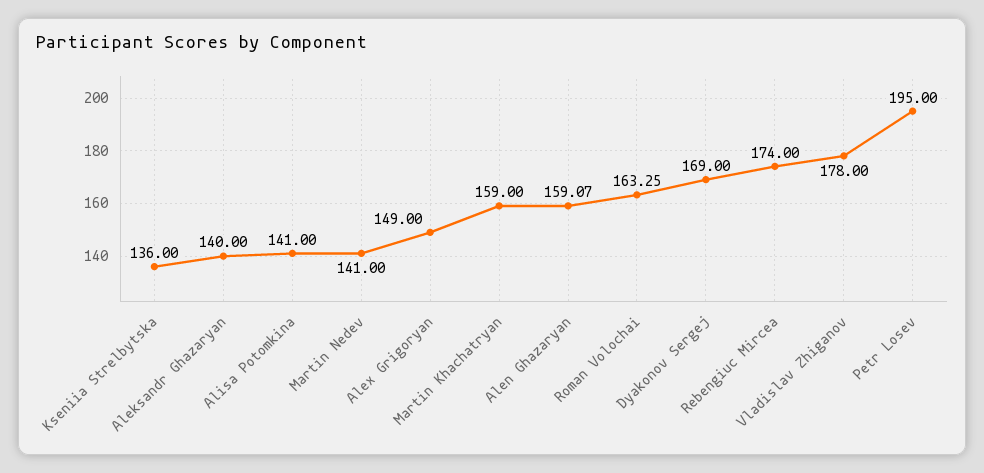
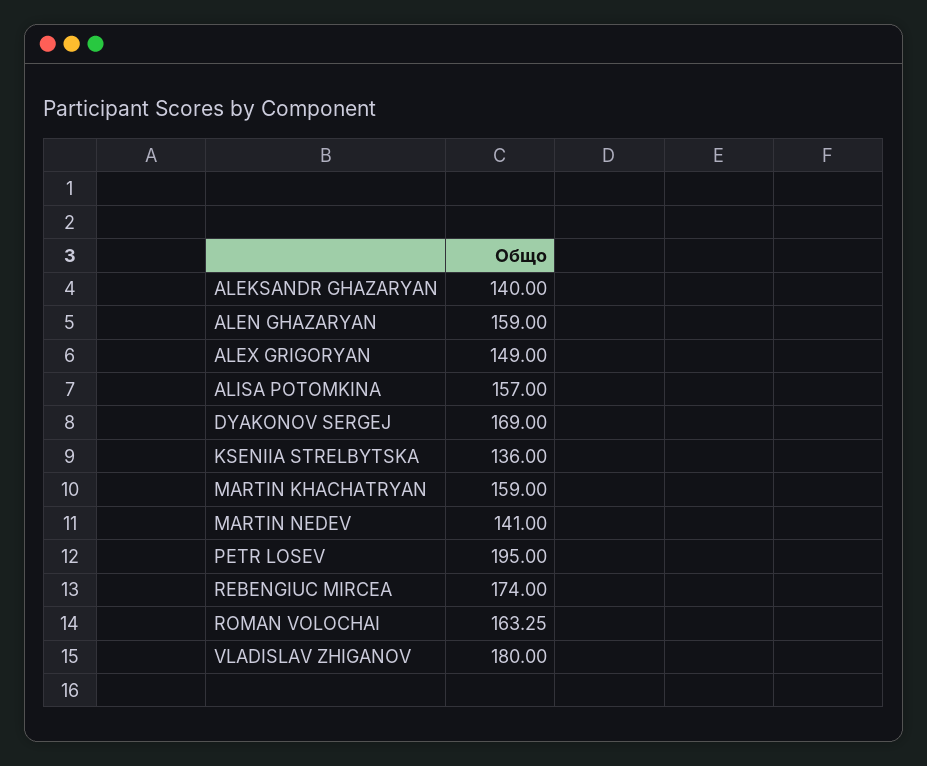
  {
    "Kseniia Strelbytska": 136,
    "Aleksandr Ghazaryan": 140,
-   "Alisa Potomkina": 141,
+   "Alisa Potomkina": 157,
    "Martin Nedev": 141,
    "Alex Grigoryan": 149,
    "Martin Khachatryan": 159,
-   "Alen Ghazaryan": 159.07,
+   "Alen Ghazaryan": 159,
    "Roman Volochai": 163.25,
    "Dyakonov Sergej": 169,
    "Rebengiuc Mircea": 174,
-   "Vladislav Zhiganov": 178,
+   "Vladislav Zhiganov": 180,
    "Petr Losev": 195
  }

